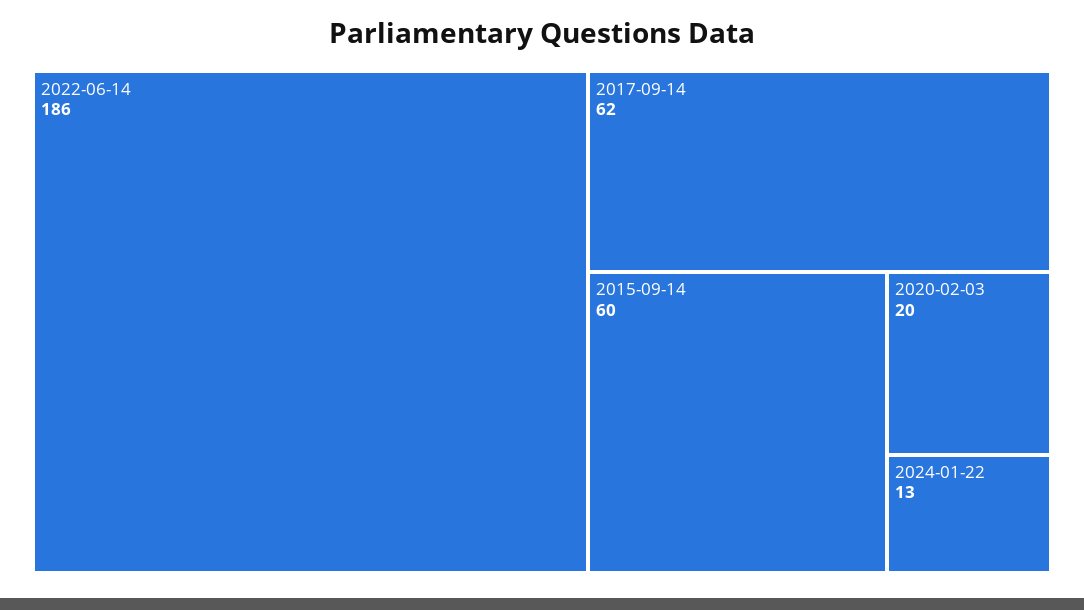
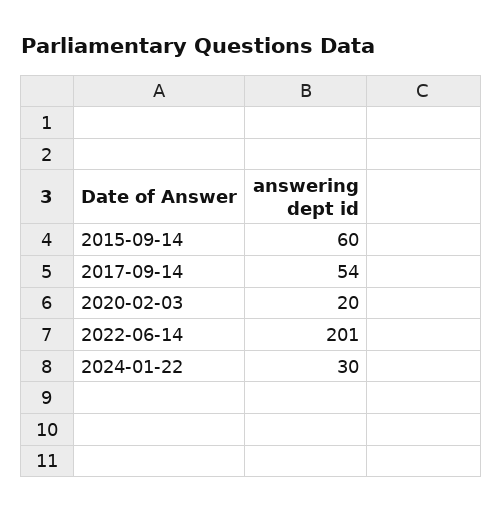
  {
-   "2022-06-14": 186,
+   "2022-06-14": 201,
-   "2017-09-14": 62,
+   "2017-09-14": 54,
    "2015-09-14": 60,
    "2020-02-03": 20,
-   "2024-01-22": 13
+   "2024-01-22": 30
  }

